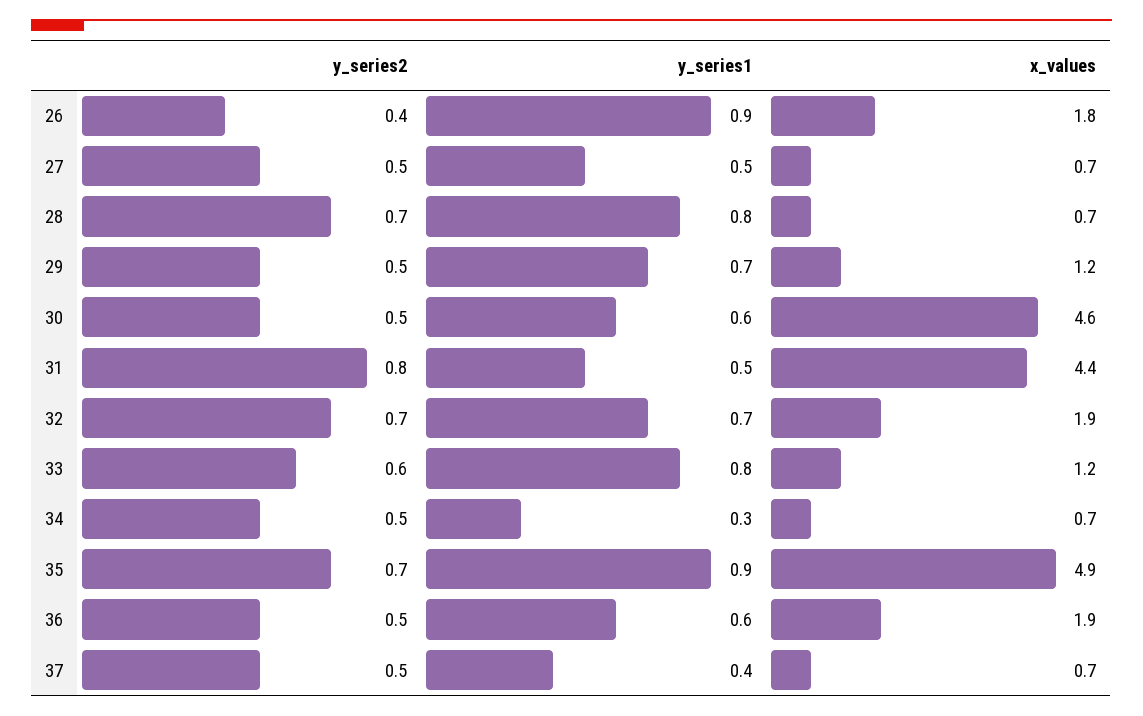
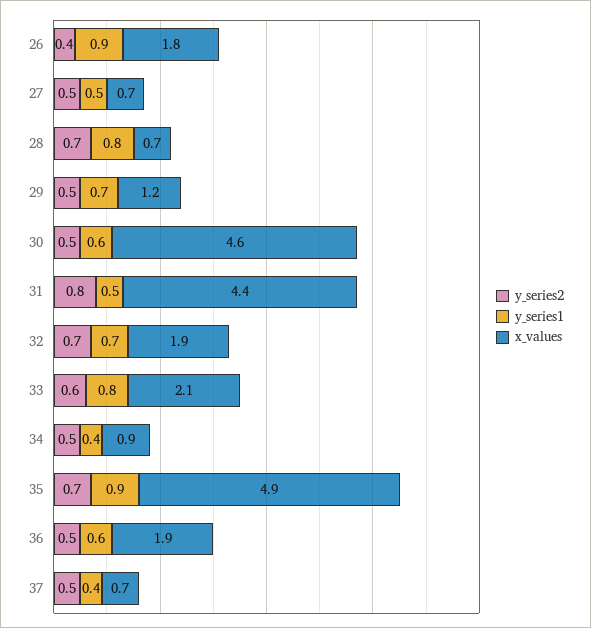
  {
    "y_series2": {
      "26": 0.4,
      "27": 0.5,
      "28": 0.7,
      "29": 0.5,
      "30": 0.5,
      "31": 0.8,
      "32": 0.7,
      "33": 0.6,
      "34": 0.5,
      "35": 0.7,
      "36": 0.5,
      "37": 0.5
    },
    "y_series1": {
      "26": 0.9,
      "27": 0.5,
      "28": 0.8,
      "29": 0.7,
      "30": 0.6,
      "31": 0.5,
      "32": 0.7,
      "33": 0.8,
-     "34": 0.3,
+     "34": 0.4,
      "35": 0.9,
      "36": 0.6,
      "37": 0.4
    },
    "x_values": {
      "26": 1.8,
      "27": 0.7,
      "28": 0.7,
      "29": 1.2,
      "30": 4.6,
      "31": 4.4,
      "32": 1.9,
-     "33": 1.2,
+     "33": 2.1,
-     "34": 0.7,
+     "34": 0.9,
      "35": 4.9,
      "36": 1.9,
      "37": 0.7
    }
  }

